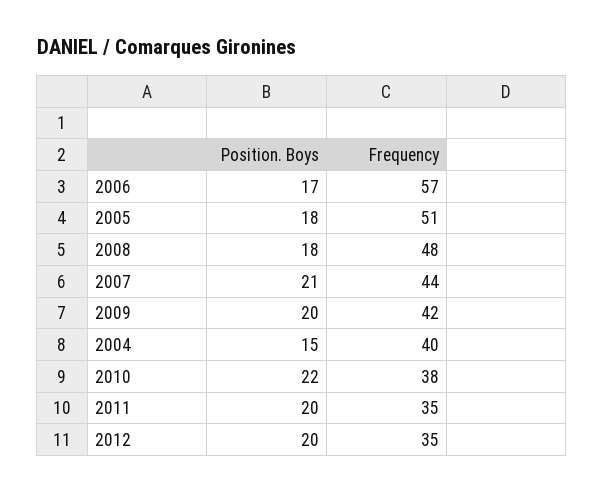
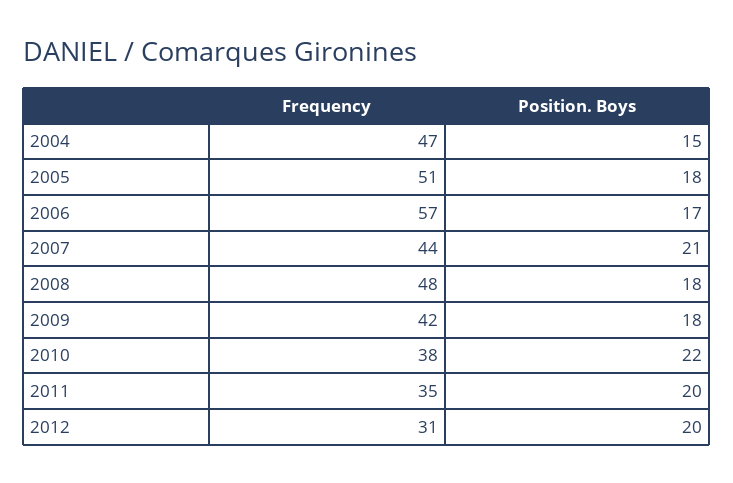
  {
    "Position. Boys": {
      "2006": 17,
      "2005": 18,
      "2008": 18,
      "2007": 21,
-     "2009": 20,
+     "2009": 18,
      "2004": 15,
      "2010": 22,
      "2011": 20,
      "2012": 20
    },
    "Frequency": {
      "2006": 57,
      "2005": 51,
      "2008": 48,
      "2007": 44,
      "2009": 42,
-     "2004": 40,
+     "2004": 47,
      "2010": 38,
      "2011": 35,
-     "2012": 35
+     "2012": 31
    }
  }

